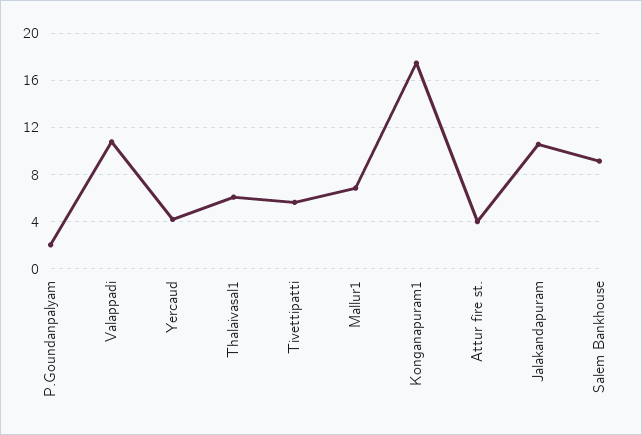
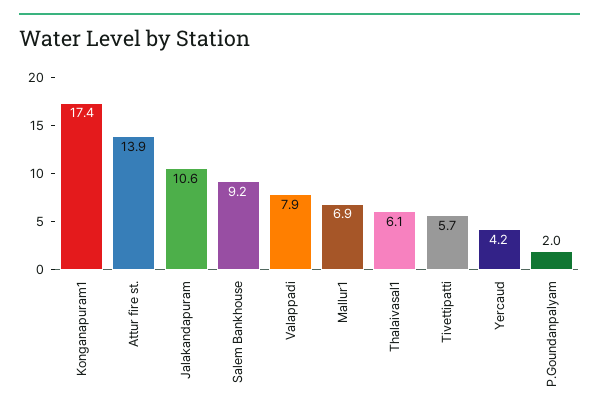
  {
    "P.Goundanpalyam": 2,
-   "Valappadi": 11,
+   "Valappadi": 7.9,
    "Yercaud": 4.2,
    "Thalaivasal1": 6.1,
    "Tivettipatti": 5.7,
    "Mallur1": 6.9,
    "Konganapuram1": 17.4,
-   "Attur fire st.": 4,
+   "Attur fire st.": 13.9,
    "Jalakandapuram": 10.6,
    "Salem Bankhouse": 9.2
  }

